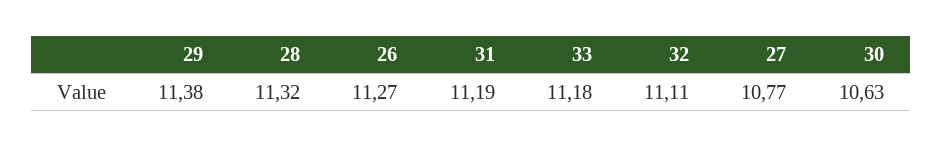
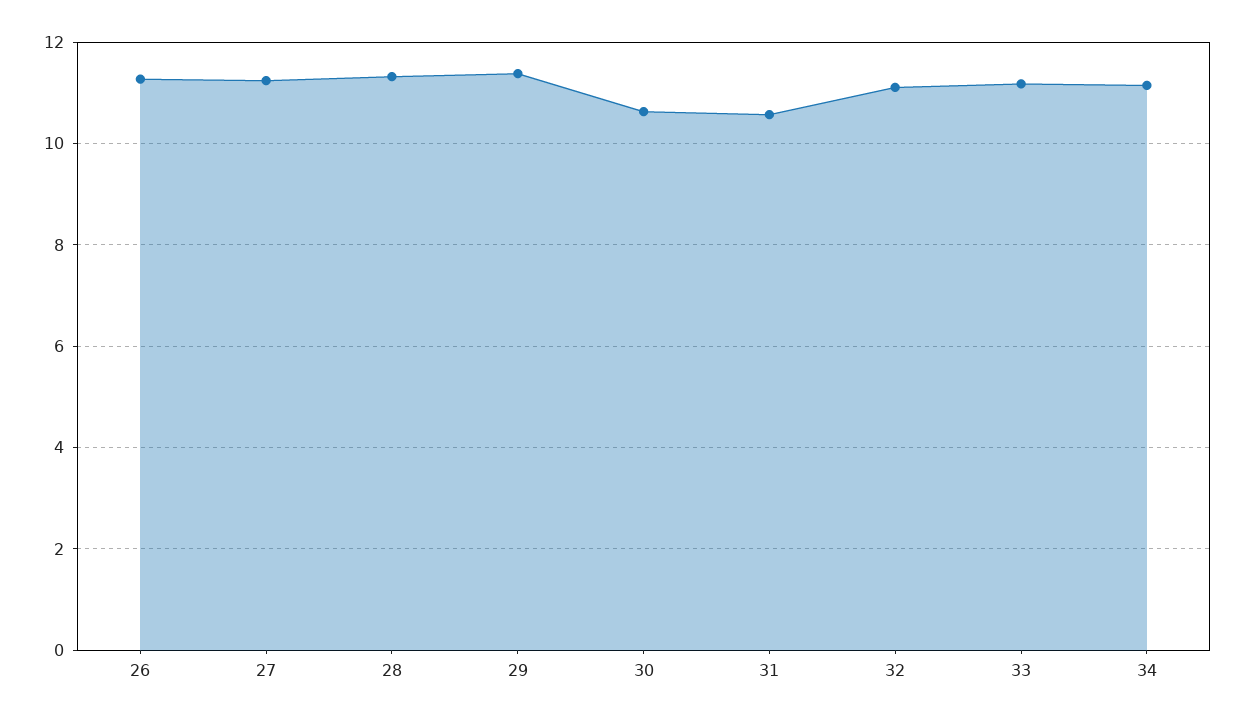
  {
    "29": 11.38,
    "28": 11.32,
    "26": 11.27,
-   "31": 11.19,
+   "31": 10.6,
    "33": 11.18,
    "32": 11.11,
-   "27": 10.77,
+   "27": 11.2,
-   "30": 10.63
+   "30": 10.63,
+   "34": 11.2
  }

